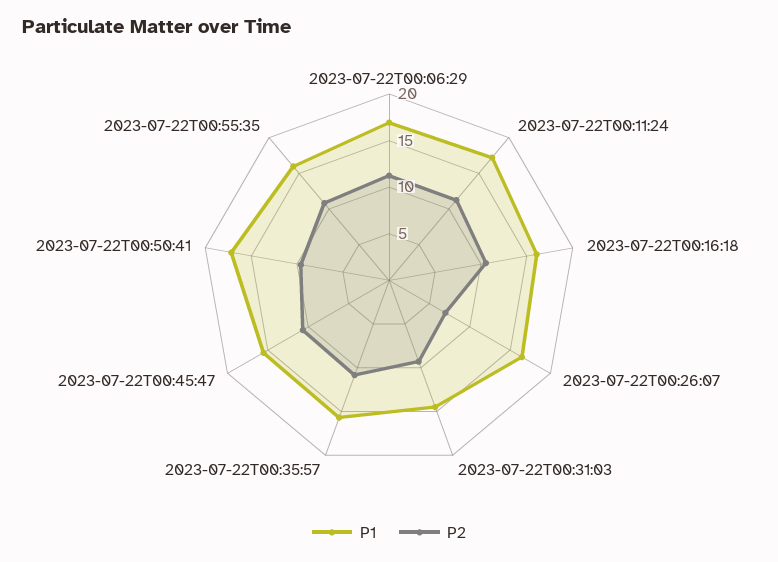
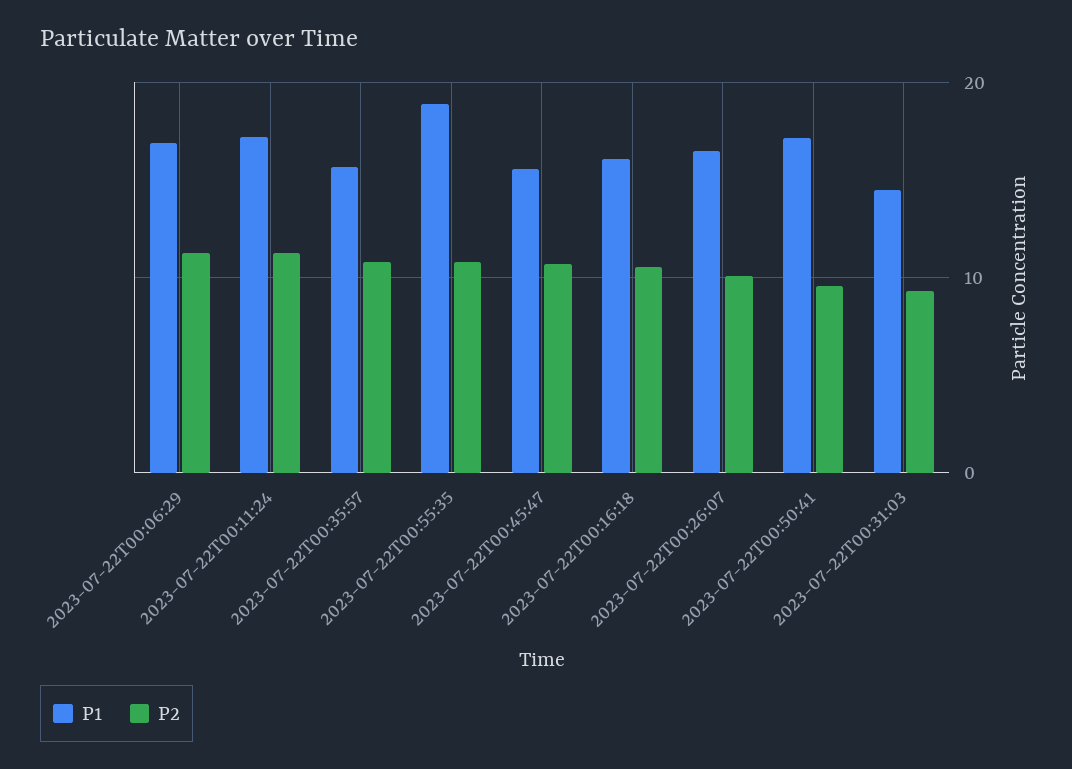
  {
    "P1": {
      "2023-07-22T00:06:29": 17,
      "2023-07-22T00:11:24": 17,
      "2023-07-22T00:16:18": 16,
      "2023-07-22T00:26:07": 16,
      "2023-07-22T00:31:03": 14,
      "2023-07-22T00:35:57": 16,
      "2023-07-22T00:45:47": 16,
      "2023-07-22T00:50:41": 17,
-     "2023-07-22T00:55:35": 16
+     "2023-07-22T00:55:35": 19
    },
    "P2": {
      "2023-07-22T00:06:29": 11,
      "2023-07-22T00:11:24": 11,
      "2023-07-22T00:16:18": 11,
-     "2023-07-22T00:26:07": 7,
+     "2023-07-22T00:26:07": 10,
      "2023-07-22T00:31:03": 9,
      "2023-07-22T00:35:57": 11,
      "2023-07-22T00:45:47": 11,
      "2023-07-22T00:50:41": 10,
      "2023-07-22T00:55:35": 11
    }
  }

